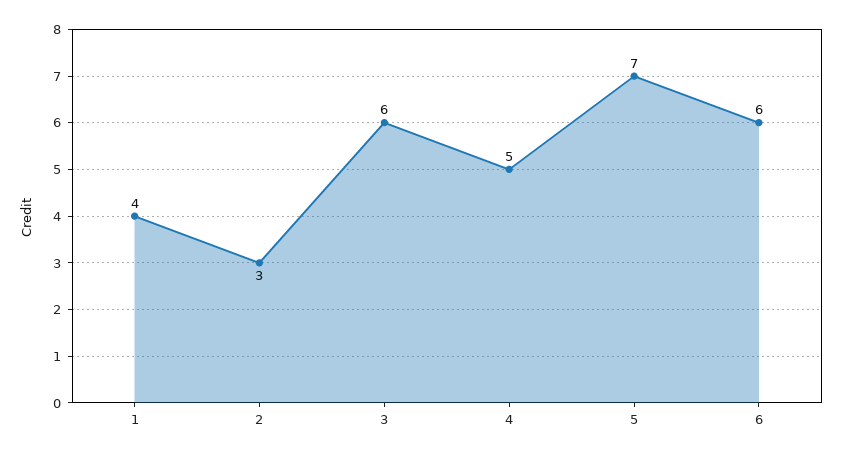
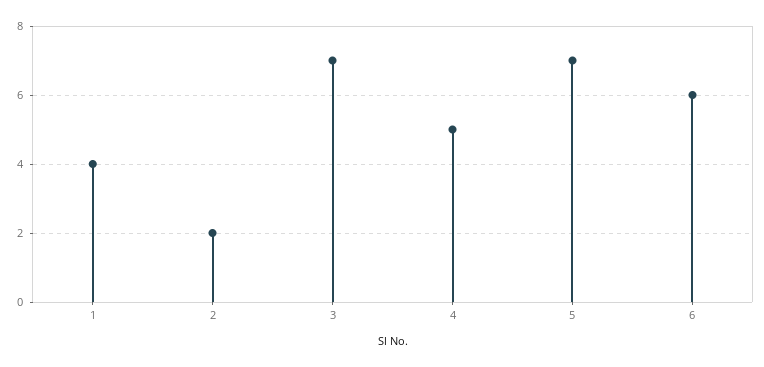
  {
    "1": 4,
-   "2": 3,
+   "2": 2,
-   "3": 6,
+   "3": 7,
    "4": 5,
    "5": 7,
    "6": 6
  }

